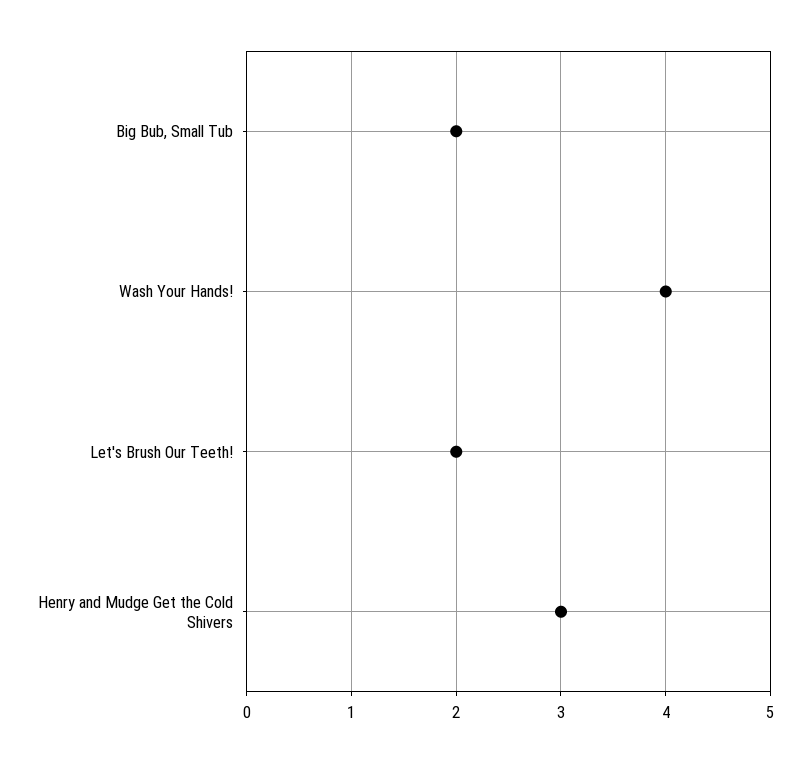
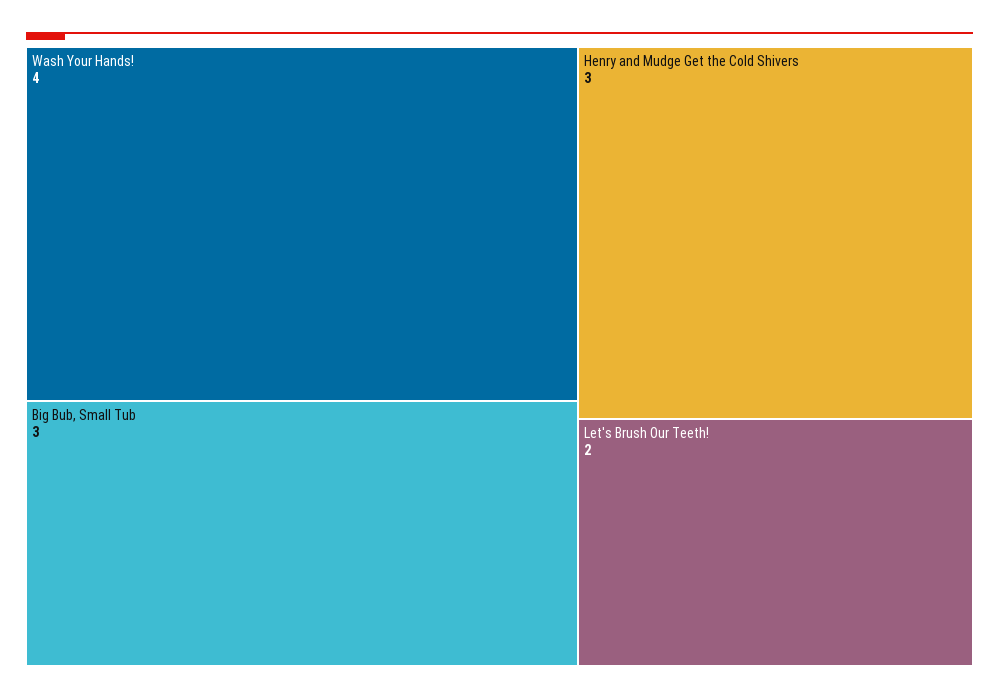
  {
-   "Big Bub, Small Tub": 2,
+   "Big Bub, Small Tub": 3,
    "Wash Your Hands!": 4,
    "Let's Brush Our Teeth!": 2,
    "Henry and Mudge Get the Cold Shivers": 3
  }

